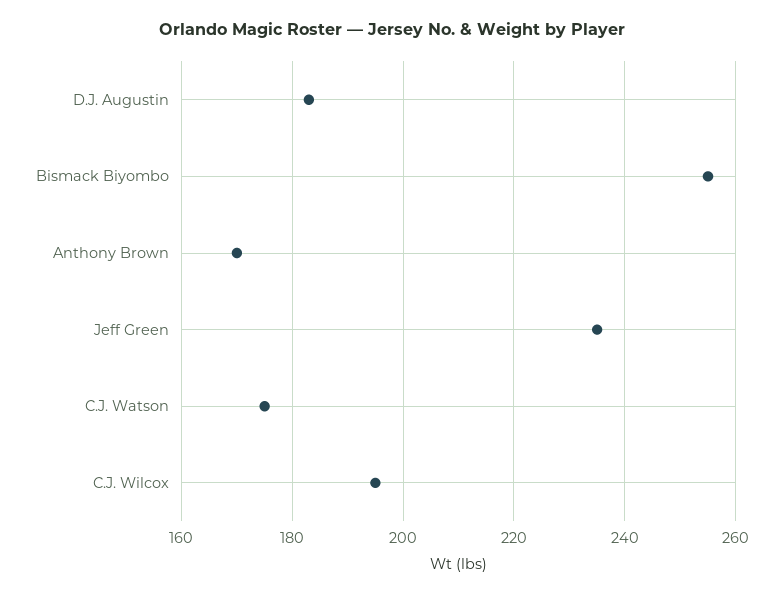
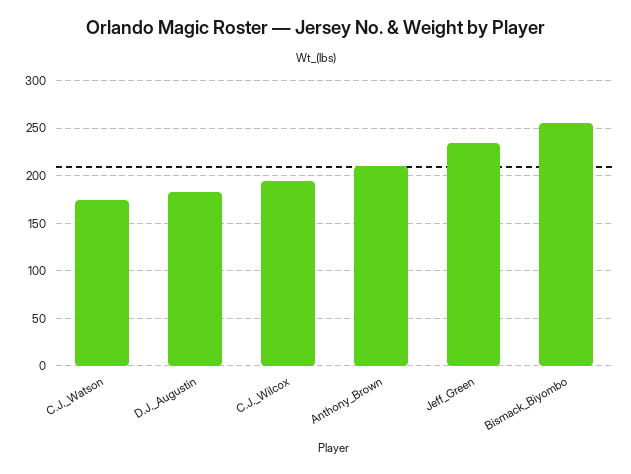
  {
    "D.J. Augustin": 185,
    "Bismack Biyombo": 255,
-   "Anthony Brown": 170,
+   "Anthony Brown": 210,
    "Jeff Green": 235,
    "C.J. Watson": 175,
    "C.J. Wilcox": 195
  }

